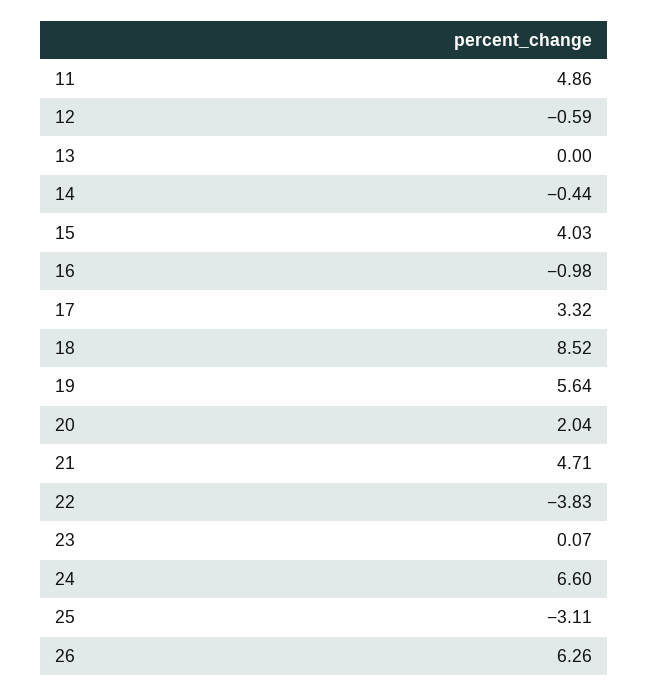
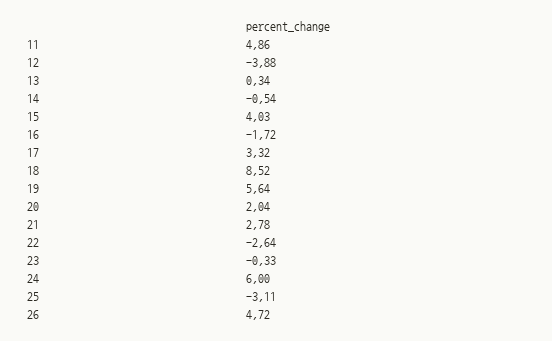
  {
    "11": 4.86,
-   "12": -0.59,
+   "12": -3.88,
-   "13": 0,
+   "13": 0.34,
-   "14": -0.44,
+   "14": -0.54,
    "15": 4.03,
-   "16": -0.98,
+   "16": -1.72,
    "17": 3.32,
    "18": 8.52,
    "19": 5.64,
    "20": 2.04,
-   "21": 4.71,
+   "21": 2.78,
-   "22": -3.83,
+   "22": -2.64,
-   "23": 0.07,
+   "23": -0.33,
-   "24": 6.6,
+   "24": 6,
    "25": -3.11,
-   "26": 6.26
+   "26": 4.72
  }

